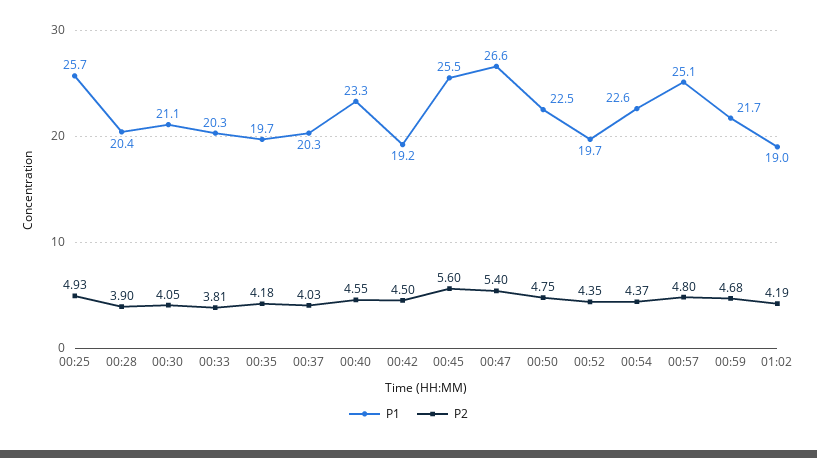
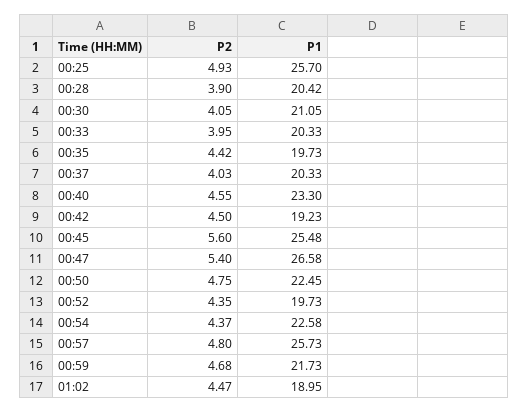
  {
    "P1": {
      "00:25": 25.7,
      "00:28": 20.42,
      "00:30": 21.05,
      "00:33": 20.33,
      "00:35": 19.73,
      "00:37": 20.33,
      "00:40": 23.3,
      "00:42": 19.23,
      "00:45": 25.48,
      "00:47": 26.58,
      "00:50": 22.45,
      "00:52": 19.73,
      "00:54": 22.58,
-     "00:57": 25.1,
+     "00:57": 25.73,
      "00:59": 21.73,
      "01:02": 18.95
    },
    "P2": {
      "00:25": 4.93,
      "00:28": 3.9,
      "00:30": 4.05,
-     "00:33": 3.81,
+     "00:33": 3.95,
-     "00:35": 4.18,
+     "00:35": 4.42,
      "00:37": 4.03,
      "00:40": 4.55,
      "00:42": 4.5,
      "00:45": 5.6,
      "00:47": 5.4,
      "00:50": 4.75,
      "00:52": 4.35,
      "00:54": 4.37,
      "00:57": 4.8,
      "00:59": 4.68,
-     "01:02": 4.19
+     "01:02": 4.47
    }
  }

